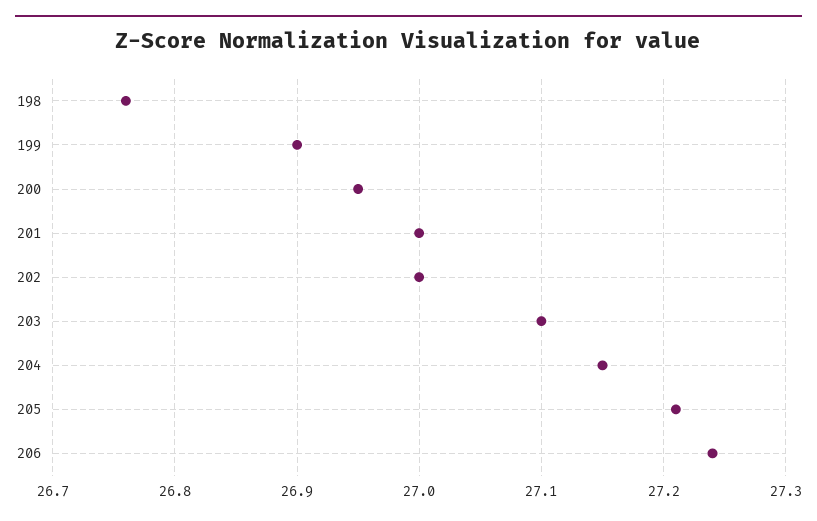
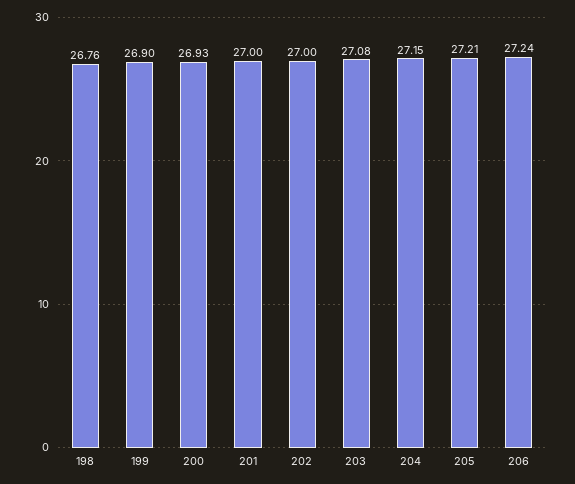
  {
    "198": 26.76,
    "199": 26.9,
-   "200": 26.95,
+   "200": 26.93,
    "201": 27,
    "202": 27,
-   "203": 27.1,
+   "203": 27.08,
    "204": 27.15,
    "205": 27.21,
    "206": 27.24
  }

